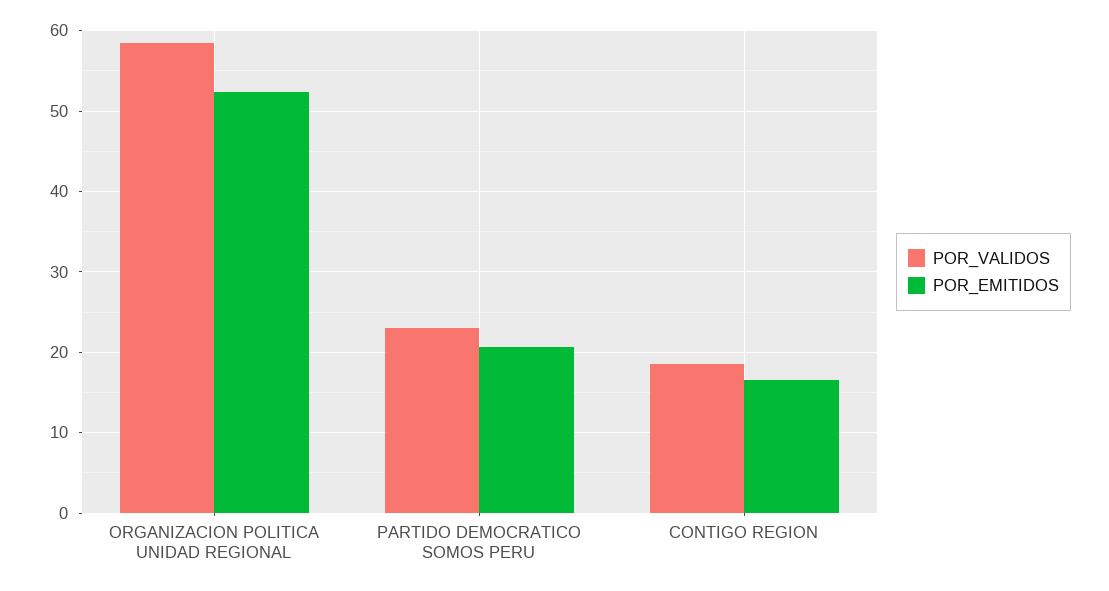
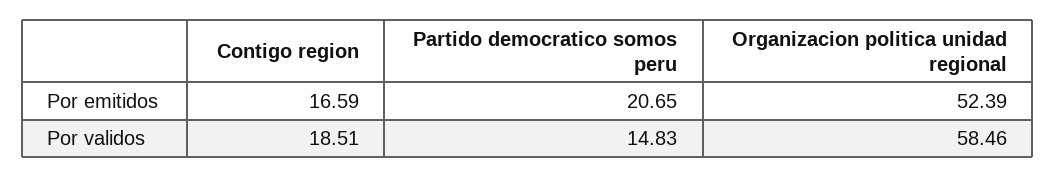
  {
    "POR_VALIDOS": {
      "ORGANIZACION POLITICA UNIDAD REGIONAL": 58.46,
-     "PARTIDO DEMOCRATICO SOMOS PERU": 23,
+     "PARTIDO DEMOCRATICO SOMOS PERU": 14.83,
      "CONTIGO REGION": 18.51
    },
    "POR_EMITIDOS": {
      "ORGANIZACION POLITICA UNIDAD REGIONAL": 52.39,
      "PARTIDO DEMOCRATICO SOMOS PERU": 20.65,
      "CONTIGO REGION": 16.59
    }
  }

